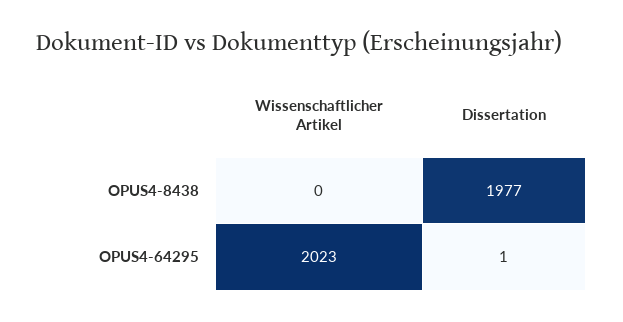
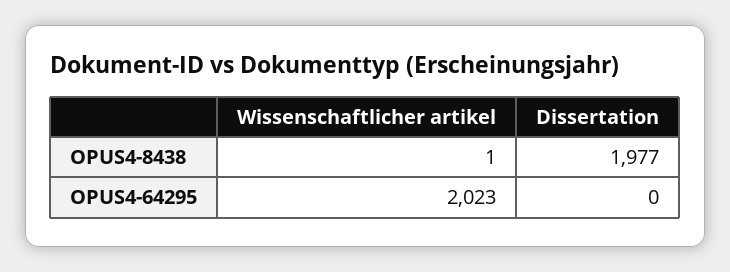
  {
    "Wissenschaftlicher Artikel": {
-     "OPUS4-8438": 0,
+     "OPUS4-8438": 1,
      "OPUS4-64295": 2023
    },
    "Dissertation": {
      "OPUS4-8438": 1977,
-     "OPUS4-64295": 1
+     "OPUS4-64295": 0
    }
  }

